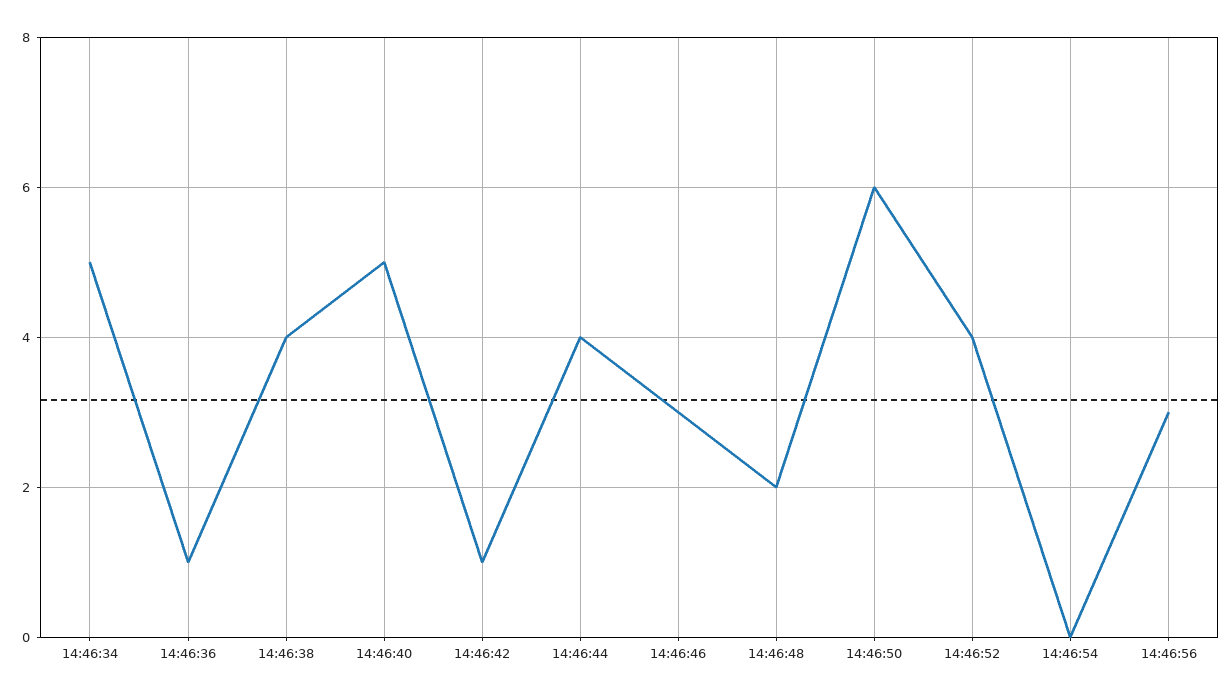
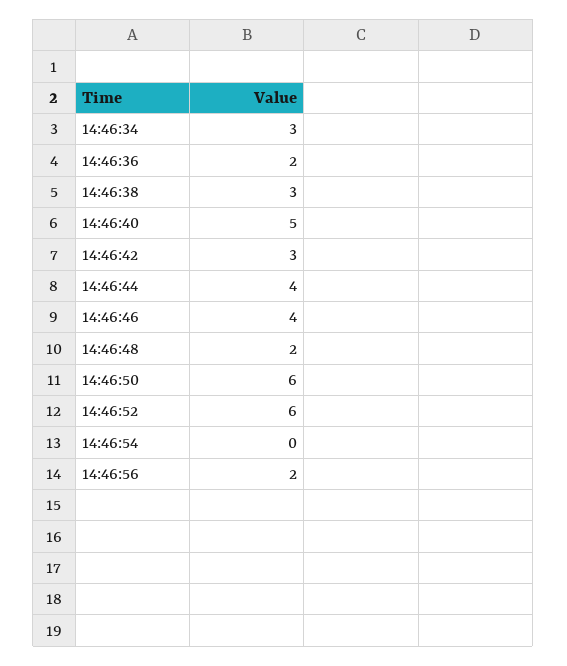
  {
-   "14:46:34": 5,
+   "14:46:34": 3,
-   "14:46:36": 1,
+   "14:46:36": 2,
-   "14:46:38": 4,
+   "14:46:38": 3,
    "14:46:40": 5,
-   "14:46:42": 1,
+   "14:46:42": 3,
    "14:46:44": 4,
-   "14:46:46": 3,
+   "14:46:46": 4,
    "14:46:48": 2,
    "14:46:50": 6,
-   "14:46:52": 4,
+   "14:46:52": 6,
    "14:46:54": 0,
-   "14:46:56": 3
+   "14:46:56": 2
  }

